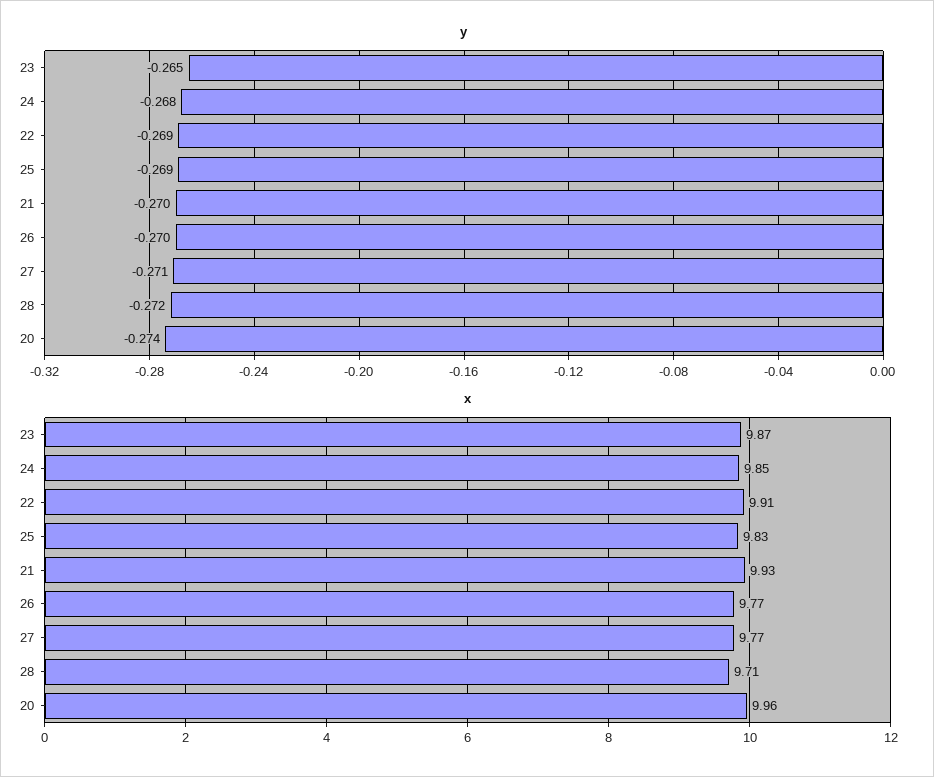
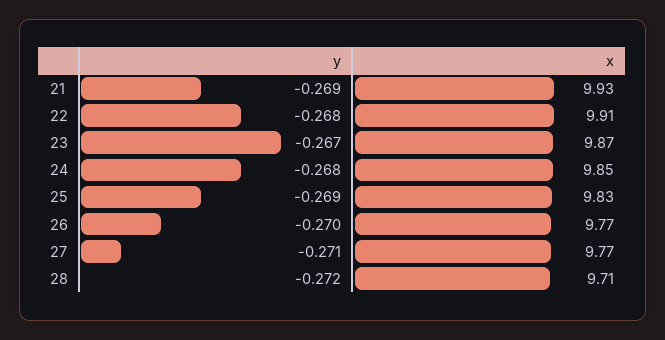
  {
    "y": {
-     "23": -0.265,
+     "23": -0.267,
      "24": -0.268,
-     "22": -0.269,
+     "22": -0.268,
      "25": -0.269,
-     "21": -0.27,
+     "21": -0.269,
      "26": -0.27,
      "27": -0.271,
-     "28": -0.272,
+     "28": -0.272
-     "20": -0.274
    },
    "x": {
      "23": 9.87,
      "24": 9.85,
      "22": 9.91,
      "25": 9.83,
      "21": 9.93,
      "26": 9.77,
      "27": 9.77,
-     "28": 9.71,
+     "28": 9.71
-     "20": 9.96
    }
  }

